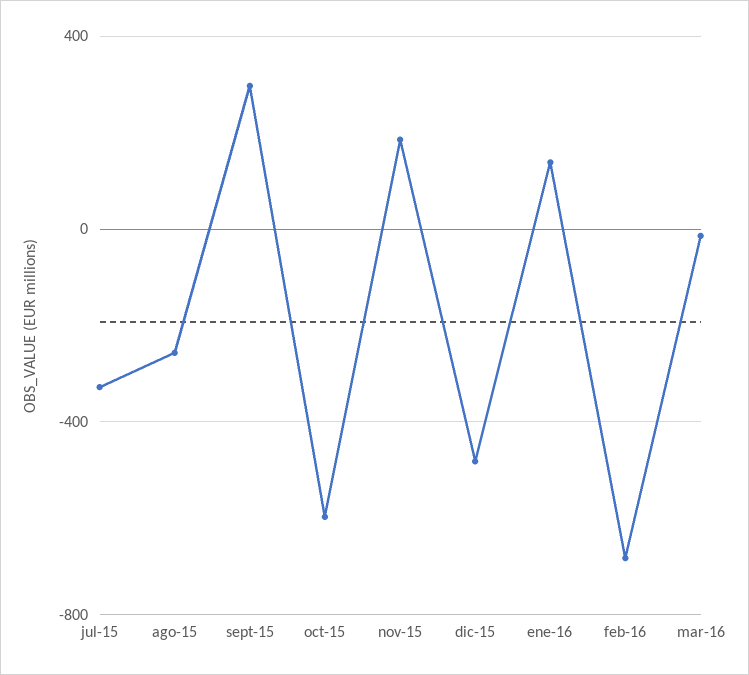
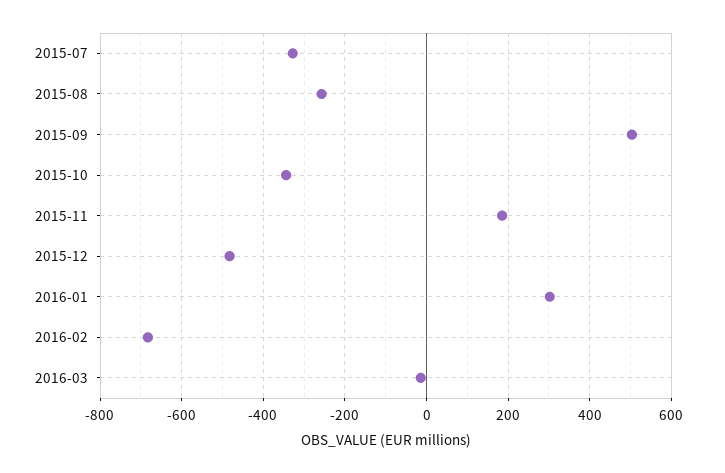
  {
    "jul-15": -320,
    "ago-15": -260,
-   "sept-15": 300,
+   "sept-15": 500,
-   "oct-15": -600,
+   "oct-15": -340,
    "nov-15": 180,
    "dic-15": -480,
-   "ene-16": 150,
+   "ene-16": 300,
    "feb-16": -680,
    "mar-16": -20
  }

